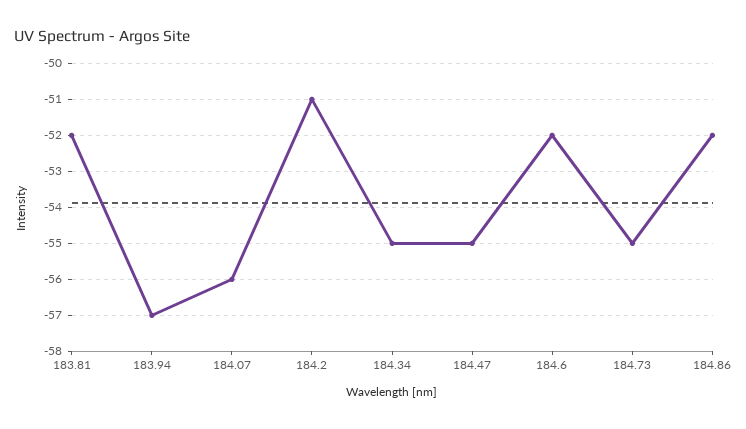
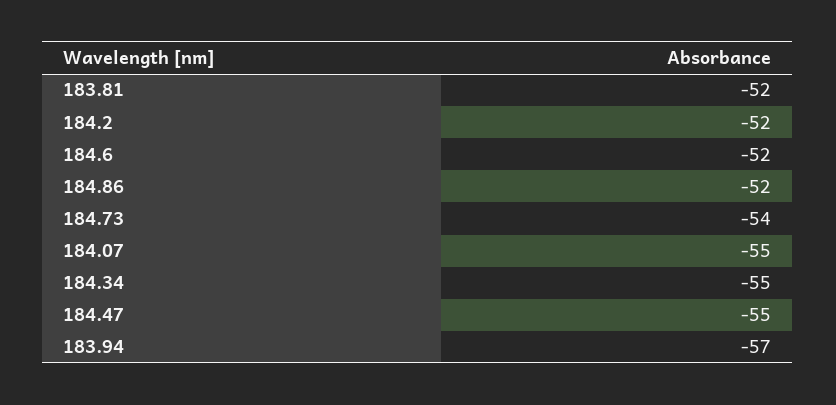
  {
    "183.81": -52,
    "183.94": -57,
-   "184.07": -56,
+   "184.07": -55,
-   "184.2": -51,
+   "184.2": -52,
    "184.34": -55,
    "184.47": -55,
    "184.6": -52,
-   "184.73": -55,
+   "184.73": -54,
    "184.86": -52
  }

